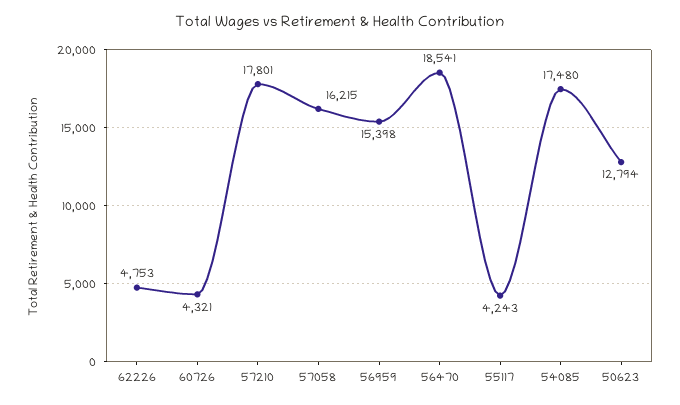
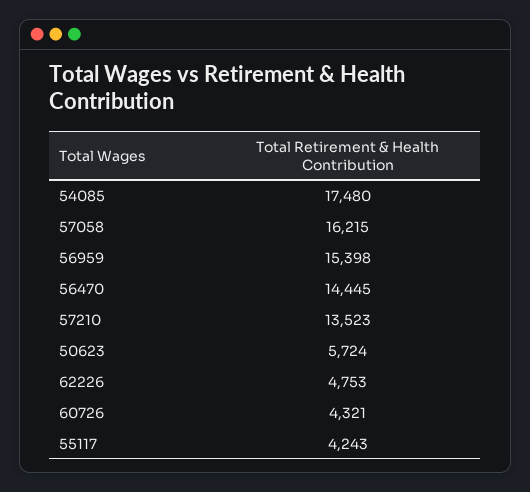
  {
    "62226": 4753,
    "60726": 4321,
-   "57210": 17801,
+   "57210": 13523,
    "57058": 16215,
    "56959": 15398,
-   "56470": 18541,
+   "56470": 14445,
    "55117": 4243,
    "54085": 17480,
-   "50623": 12794
+   "50623": 5724
  }

